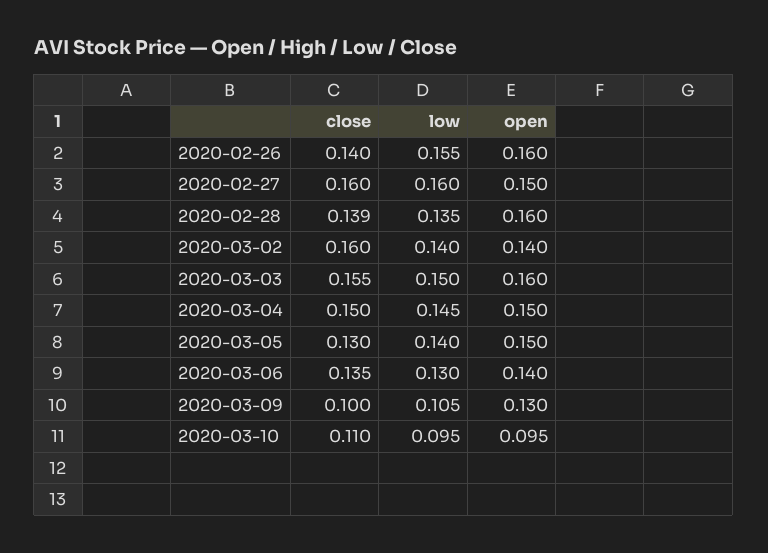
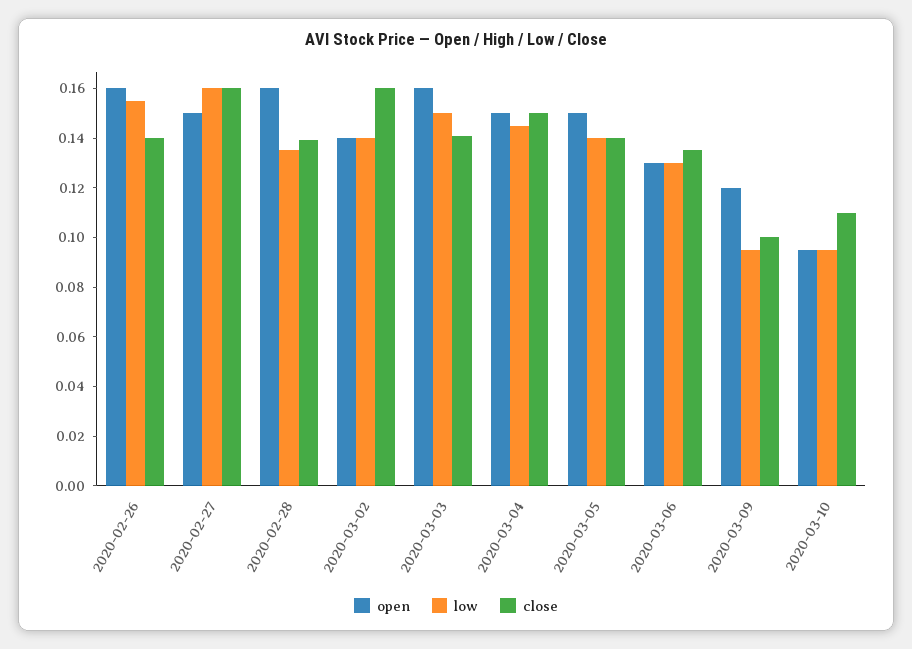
  {
    "close": {
      "2020-02-26": 0.14,
      "2020-02-27": 0.16,
      "2020-02-28": 0.139,
      "2020-03-02": 0.16,
-     "2020-03-03": 0.155,
+     "2020-03-03": 0.14,
      "2020-03-04": 0.15,
-     "2020-03-05": 0.13,
+     "2020-03-05": 0.14,
      "2020-03-06": 0.135,
      "2020-03-09": 0.1,
      "2020-03-10": 0.11
    },
    "low": {
      "2020-02-26": 0.155,
      "2020-02-27": 0.16,
      "2020-02-28": 0.135,
      "2020-03-02": 0.14,
      "2020-03-03": 0.15,
      "2020-03-04": 0.145,
      "2020-03-05": 0.14,
      "2020-03-06": 0.13,
-     "2020-03-09": 0.105,
+     "2020-03-09": 0.095,
      "2020-03-10": 0.095
    },
    "open": {
      "2020-02-26": 0.16,
      "2020-02-27": 0.15,
      "2020-02-28": 0.16,
      "2020-03-02": 0.14,
      "2020-03-03": 0.16,
      "2020-03-04": 0.15,
      "2020-03-05": 0.15,
-     "2020-03-06": 0.14,
+     "2020-03-06": 0.13,
-     "2020-03-09": 0.13,
+     "2020-03-09": 0.12,
      "2020-03-10": 0.095
    }
  }

